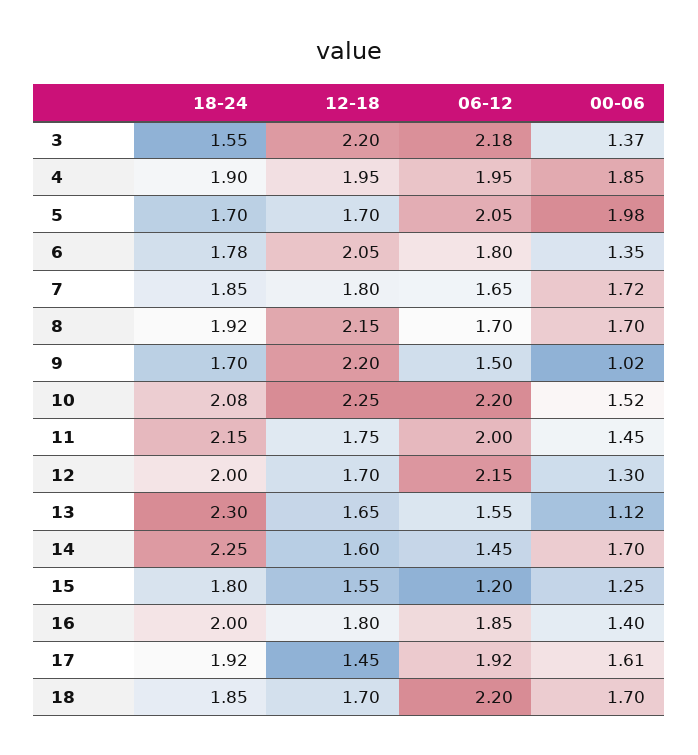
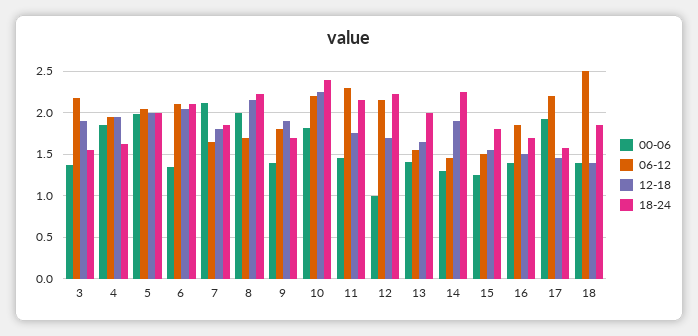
  {
    "18-24": {
      "3": 1.55,
-     "4": 1.9,
+     "4": 1.6,
-     "5": 1.7,
+     "5": 2,
-     "6": 1.78,
+     "6": 2.1,
      "7": 1.85,
-     "8": 1.92,
+     "8": 2.2,
      "9": 1.7,
-     "10": 2.08,
+     "10": 2.4,
      "11": 2.15,
-     "12": 2,
+     "12": 2.2,
-     "13": 2.3,
+     "13": 2,
      "14": 2.25,
      "15": 1.8,
-     "16": 2,
+     "16": 1.7,
-     "17": 1.92,
+     "17": 1.6,
      "18": 1.85
    },
    "12-18": {
-     "3": 2.2,
+     "3": 1.9,
      "4": 1.95,
-     "5": 1.7,
+     "5": 2,
      "6": 2.05,
      "7": 1.8,
      "8": 2.15,
-     "9": 2.2,
+     "9": 1.9,
      "10": 2.25,
      "11": 1.75,
      "12": 1.7,
      "13": 1.65,
-     "14": 1.6,
+     "14": 1.9,
      "15": 1.55,
-     "16": 1.8,
+     "16": 1.5,
      "17": 1.45,
-     "18": 1.7
+     "18": 1.4
    },
    "06-12": {
      "3": 2.18,
      "4": 1.95,
      "5": 2.05,
-     "6": 1.8,
+     "6": 2.1,
      "7": 1.65,
      "8": 1.7,
-     "9": 1.5,
+     "9": 1.8,
      "10": 2.2,
-     "11": 2,
+     "11": 2.3,
      "12": 2.15,
      "13": 1.55,
      "14": 1.45,
-     "15": 1.2,
+     "15": 1.5,
      "16": 1.85,
-     "17": 1.92,
+     "17": 2.2,
-     "18": 2.2
+     "18": 2.5
    },
    "00-06": {
      "3": 1.37,
      "4": 1.85,
      "5": 1.98,
      "6": 1.35,
-     "7": 1.72,
+     "7": 2.1,
-     "8": 1.7,
+     "8": 2,
-     "9": 1.02,
+     "9": 1.4,
-     "10": 1.52,
+     "10": 1.8,
      "11": 1.45,
-     "12": 1.3,
+     "12": 1,
-     "13": 1.12,
+     "13": 1.4,
-     "14": 1.7,
+     "14": 1.3,
      "15": 1.25,
      "16": 1.4,
-     "17": 1.61,
+     "17": 1.9,
-     "18": 1.7
+     "18": 1.4
    }
  }

